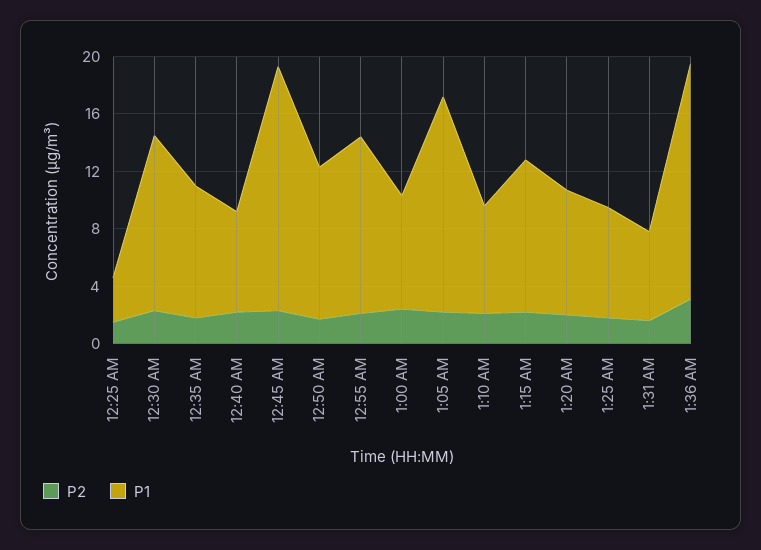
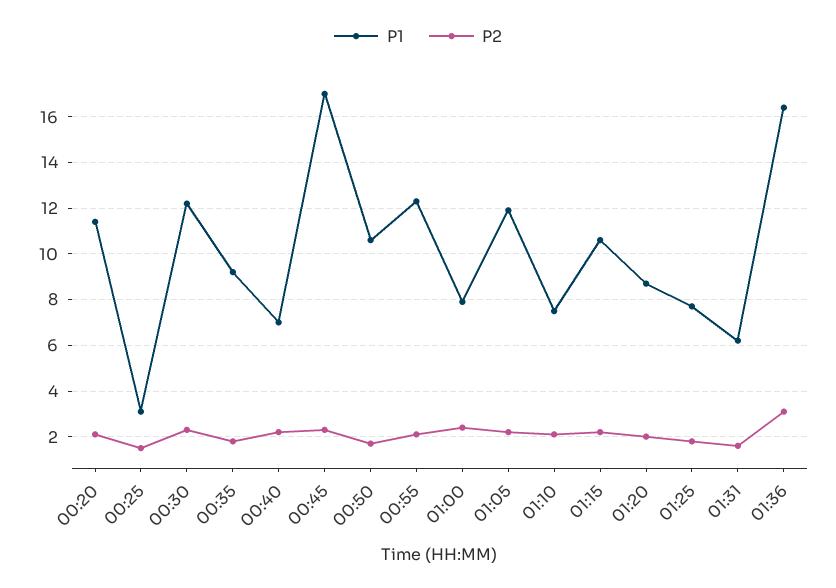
  {
    "P2": {
      "12:25 AM": 1.5,
      "12:30 AM": 2.5,
      "12:35 AM": 2,
      "12:40 AM": 2,
      "12:45 AM": 2.5,
      "12:50 AM": 1.5,
      "12:55 AM": 2,
      "1:00 AM": 2.5,
      "1:05 AM": 2,
      "1:10 AM": 2,
      "1:15 AM": 2,
      "1:20 AM": 2,
      "1:25 AM": 2,
      "1:31 AM": 1.5,
-     "1:36 AM": 3
+     "1:36 AM": 3,
+     "00:20": 2
    },
    "P1": {
      "12:25 AM": 3,
      "12:30 AM": 12,
      "12:35 AM": 9,
      "12:40 AM": 7,
      "12:45 AM": 17,
      "12:50 AM": 10.5,
      "12:55 AM": 12.5,
      "1:00 AM": 8,
-     "1:05 AM": 15,
+     "1:05 AM": 12,
      "1:10 AM": 7.5,
      "1:15 AM": 10.5,
      "1:20 AM": 8.5,
      "1:25 AM": 7.5,
      "1:31 AM": 6,
-     "1:36 AM": 16.5
+     "1:36 AM": 16.5,
+     "00:20": 11.5
    }
  }

